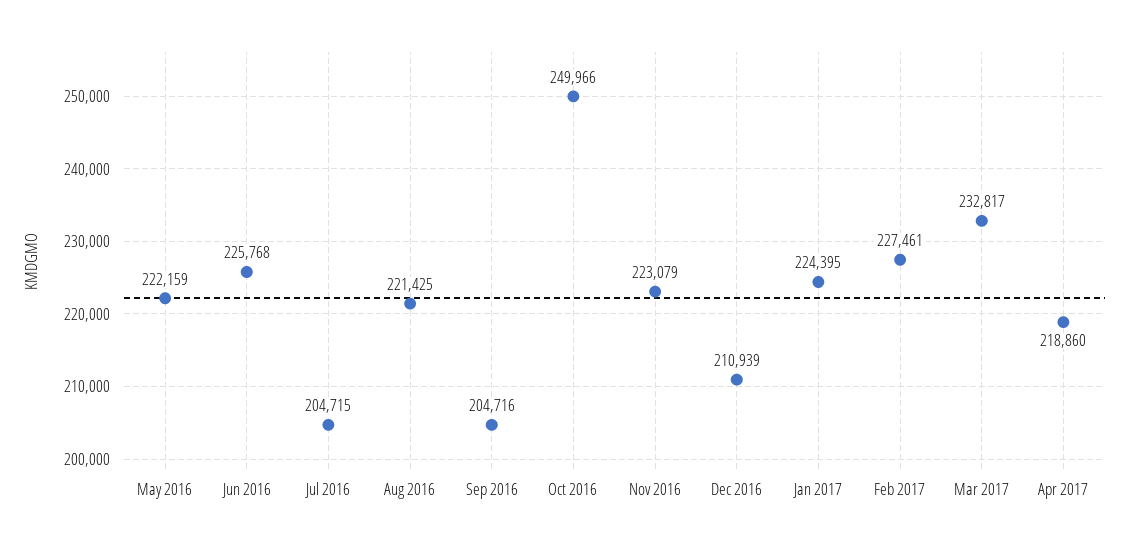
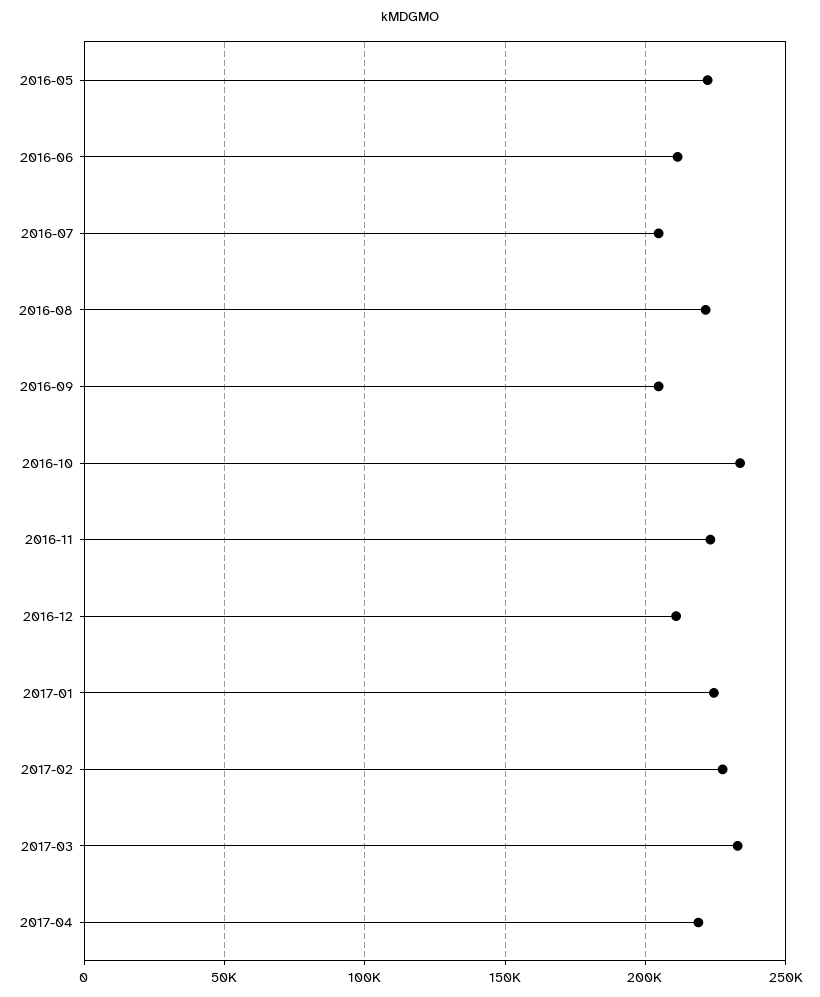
  {
    "May 2016": 222159,
-   "Jun 2016": 225768,
+   "Jun 2016": 210000,
    "Jul 2016": 204715,
    "Aug 2016": 221425,
    "Sep 2016": 204716,
-   "Oct 2016": 249966,
+   "Oct 2016": 235000,
    "Nov 2016": 223079,
    "Dec 2016": 210939,
    "Jan 2017": 224395,
    "Feb 2017": 227461,
    "Mar 2017": 232817,
    "Apr 2017": 218860
  }

